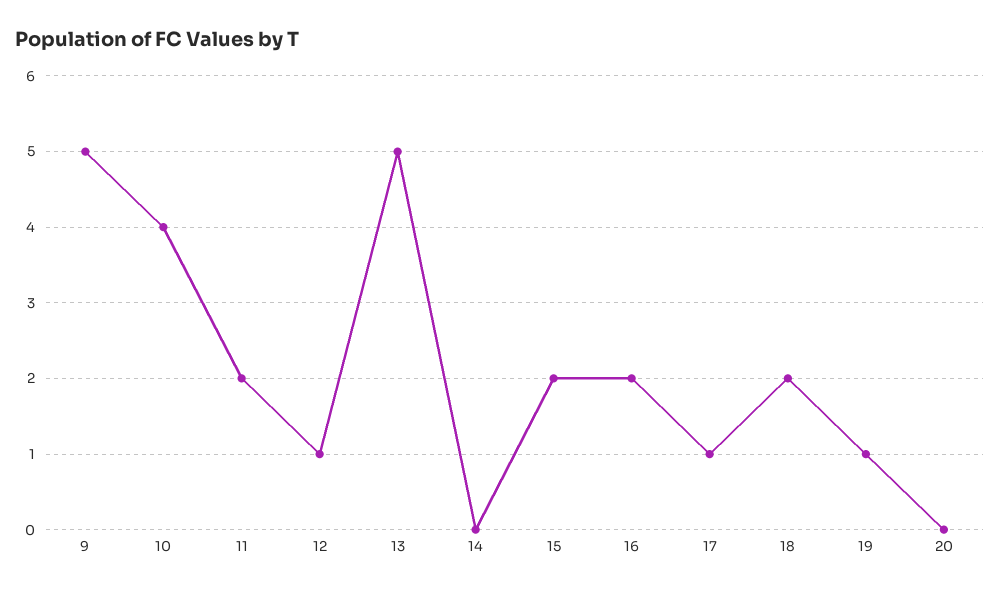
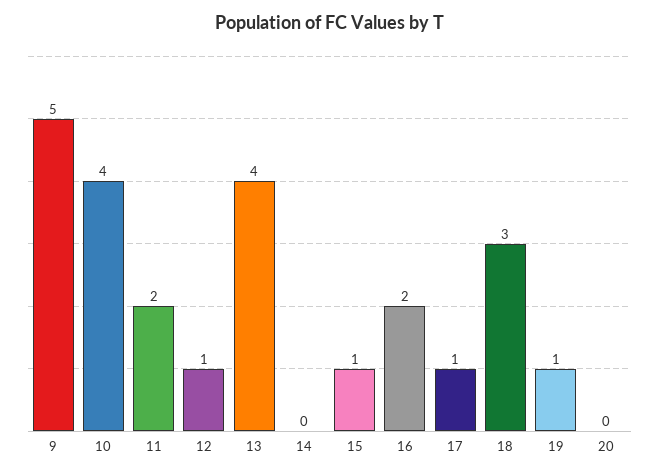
  {
    "9": 5,
    "10": 4,
    "11": 2,
    "12": 1,
-   "13": 5,
+   "13": 4,
    "14": 0,
-   "15": 2,
+   "15": 1,
    "16": 2,
    "17": 1,
-   "18": 2,
+   "18": 3,
    "19": 1,
    "20": 0
  }

